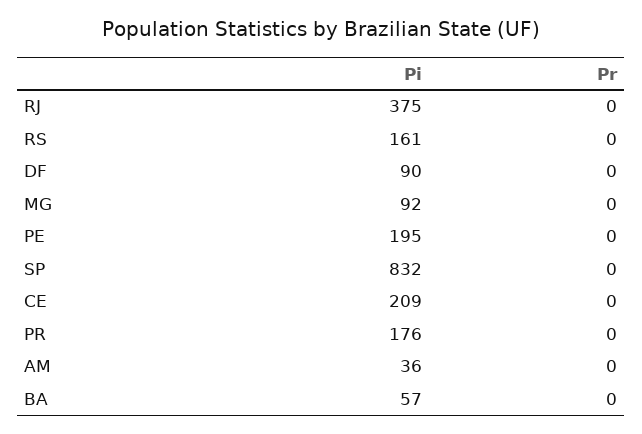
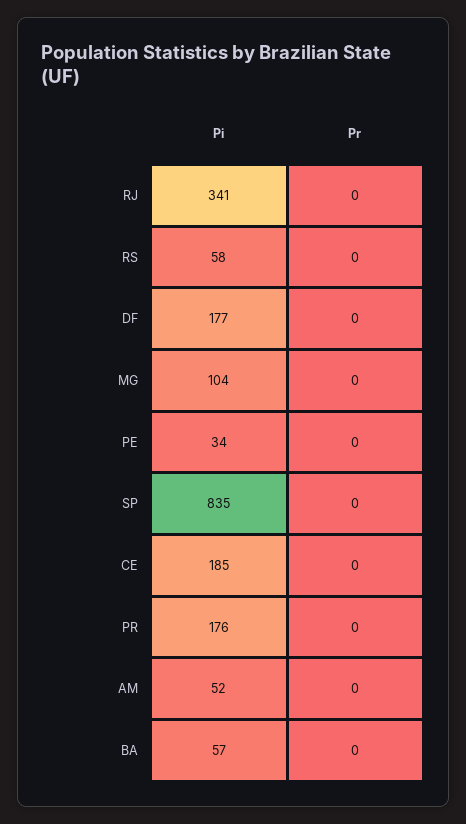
  {
    "Pi": {
-     "RJ": 375,
+     "RJ": 341,
-     "RS": 161,
+     "RS": 58,
-     "DF": 90,
+     "DF": 177,
-     "MG": 92,
+     "MG": 104,
-     "PE": 195,
+     "PE": 34,
-     "SP": 832,
+     "SP": 835,
-     "CE": 209,
+     "CE": 185,
      "PR": 176,
-     "AM": 36,
+     "AM": 52,
      "BA": 57
    },
    "Pr": {
      "RJ": 0,
      "RS": 0,
      "DF": 0,
      "MG": 0,
      "PE": 0,
      "SP": 0,
      "CE": 0,
      "PR": 0,
      "AM": 0,
      "BA": 0
    }
  }

